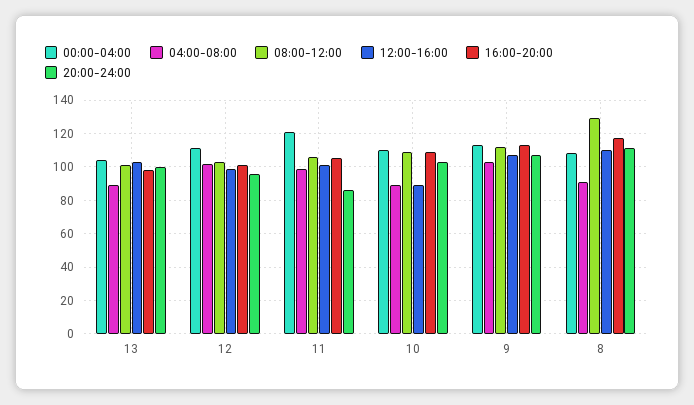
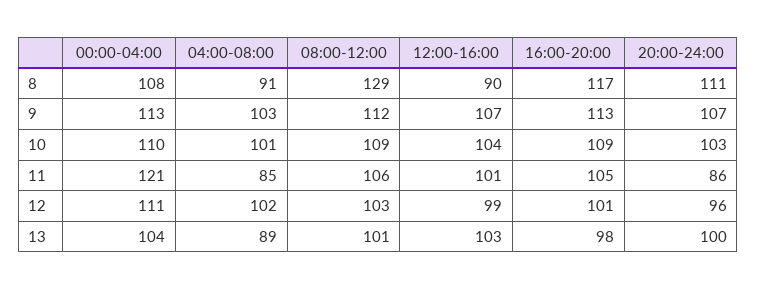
  {
    "00:00-04:00": {
      "13": 104,
      "12": 111,
      "11": 121,
      "10": 110,
      "9": 113,
      "8": 108
    },
    "04:00-08:00": {
      "13": 89,
      "12": 102,
-     "11": 100,
+     "11": 85,
-     "10": 90,
+     "10": 101,
      "9": 103,
      "8": 91
    },
    "08:00-12:00": {
      "13": 101,
      "12": 103,
      "11": 106,
      "10": 109,
      "9": 112,
      "8": 129
    },
    "12:00-16:00": {
      "13": 103,
      "12": 99,
      "11": 101,
-     "10": 90,
+     "10": 104,
      "9": 107,
-     "8": 110
+     "8": 90
    },
    "16:00-20:00": {
      "13": 98,
      "12": 101,
      "11": 105,
      "10": 109,
      "9": 113,
      "8": 117
    },
    "20:00-24:00": {
      "13": 100,
      "12": 96,
      "11": 86,
      "10": 103,
      "9": 107,
      "8": 111
    }
  }

